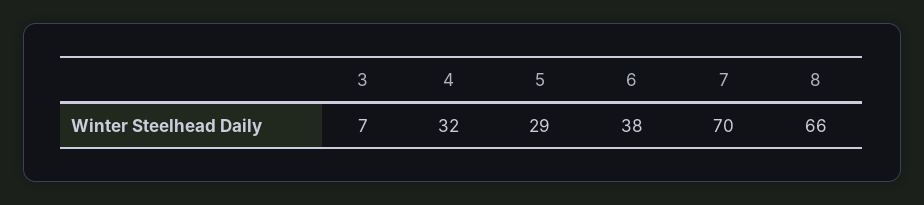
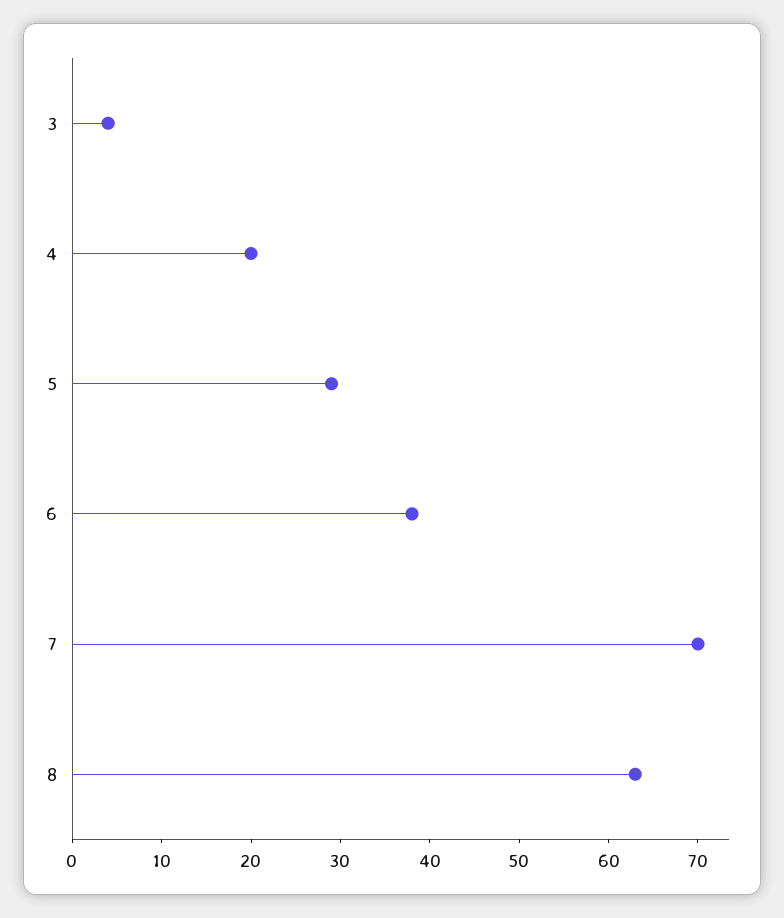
  {
-   "3": 7,
+   "3": 4,
-   "4": 32,
+   "4": 20,
    "5": 29,
    "6": 38,
    "7": 70,
-   "8": 66
+   "8": 63
  }

